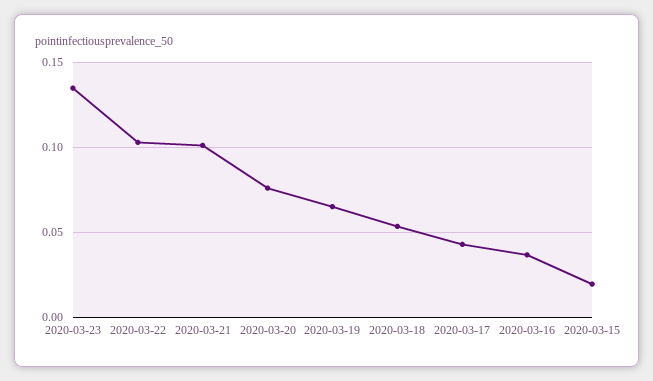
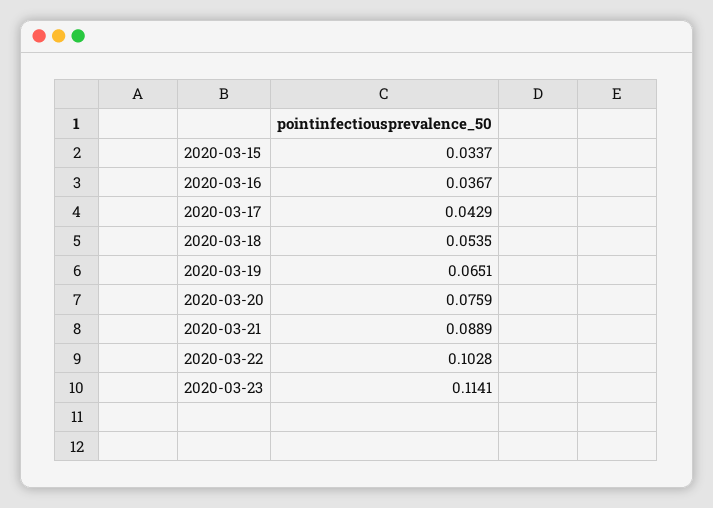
  {
-   "2020-03-23": 0.135,
+   "2020-03-23": 0.1141,
    "2020-03-22": 0.1028,
-   "2020-03-21": 0.1,
+   "2020-03-21": 0.0889,
    "2020-03-20": 0.0759,
    "2020-03-19": 0.0651,
    "2020-03-18": 0.0535,
    "2020-03-17": 0.0429,
    "2020-03-16": 0.0367,
-   "2020-03-15": 0.02
+   "2020-03-15": 0.0337
  }

